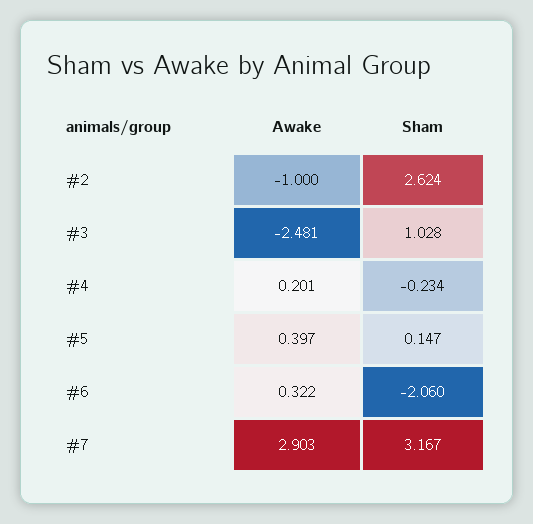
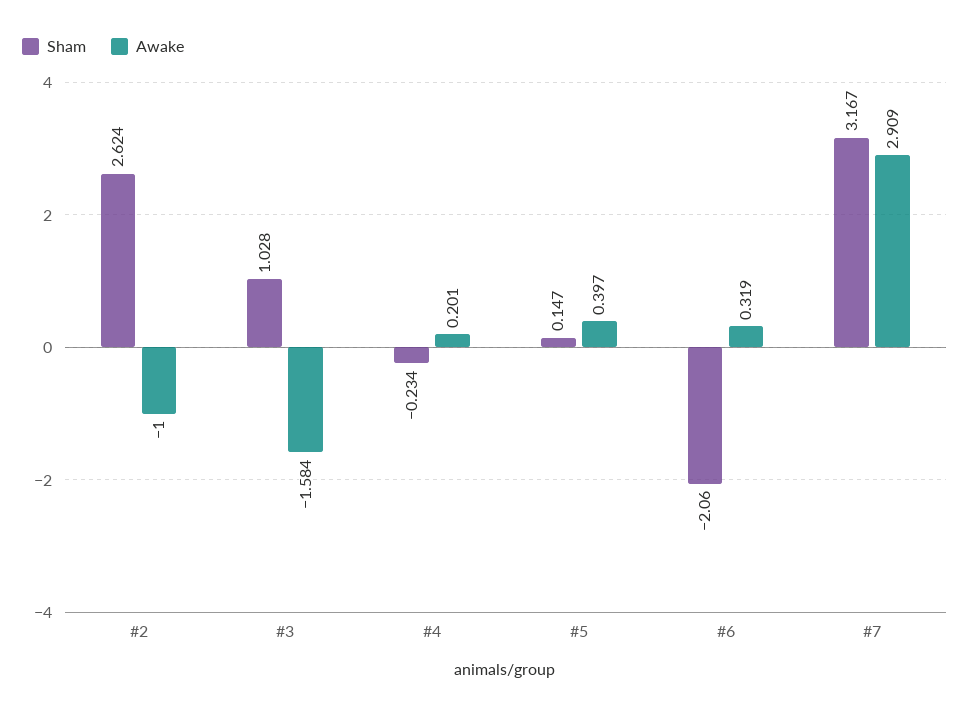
  {
    "Awake": {
      "#2": -1,
-     "#3": -2.481,
+     "#3": -1.584,
      "#4": 0.201,
      "#5": 0.397,
-     "#6": 0.322,
+     "#6": 0.319,
-     "#7": 2.903
+     "#7": 2.909
    },
    "Sham": {
      "#2": 2.624,
      "#3": 1.028,
      "#4": -0.234,
      "#5": 0.147,
      "#6": -2.06,
      "#7": 3.167
    }
  }

